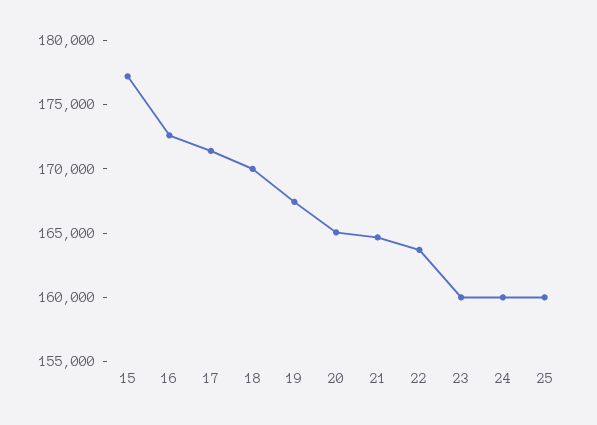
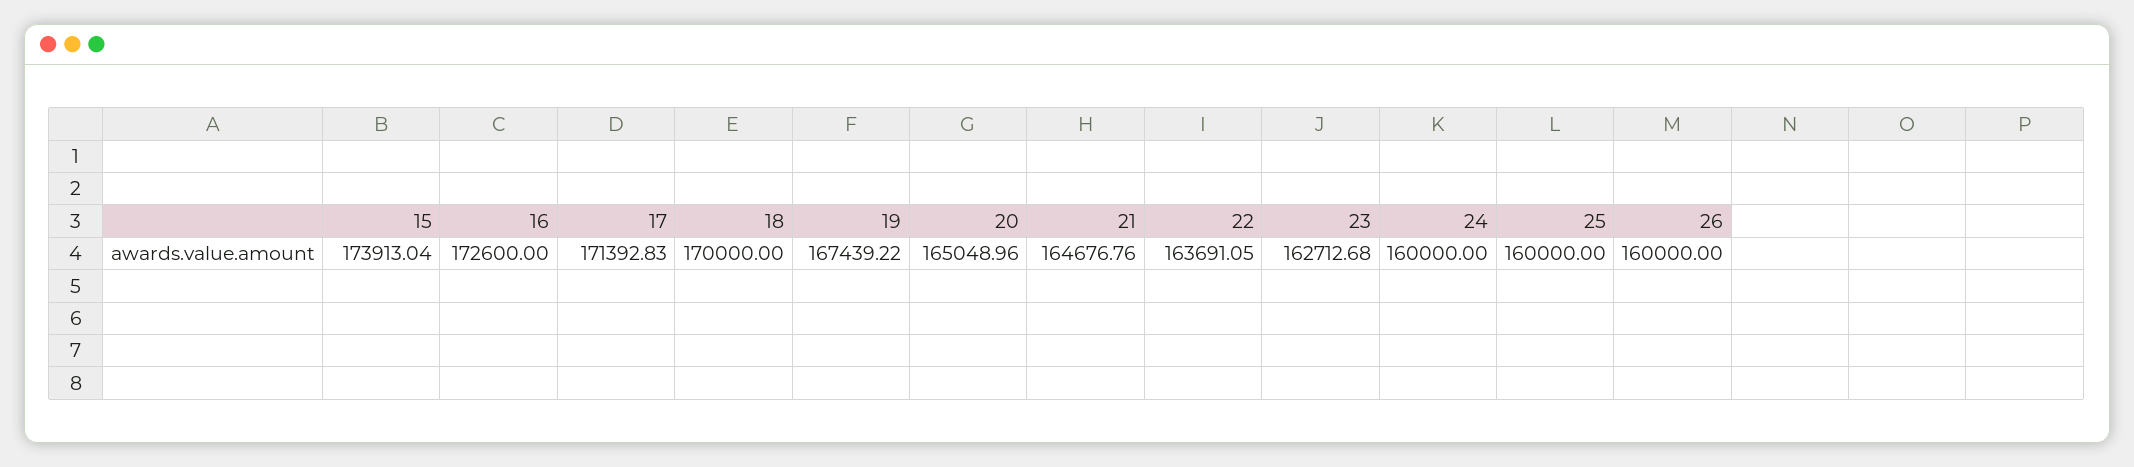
  {
-   "15": 177000,
+   "15": 173913.04,
    "16": 172600,
    "17": 171392.83,
    "18": 170000,
    "19": 167439.22,
    "20": 165048.96,
    "21": 164676.76,
    "22": 163691.05,
-   "23": 160000,
+   "23": 162712.68,
    "24": 160000,
-   "25": 160000
+   "25": 160000,
+   "26": 160000
  }

